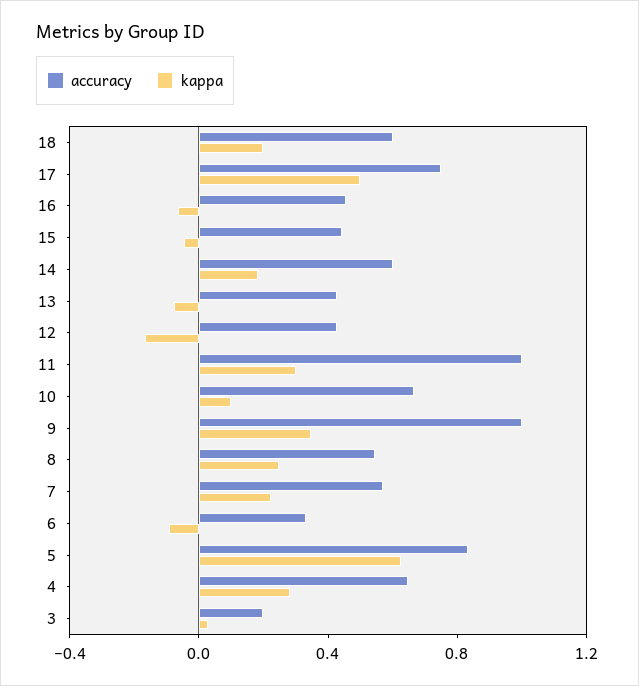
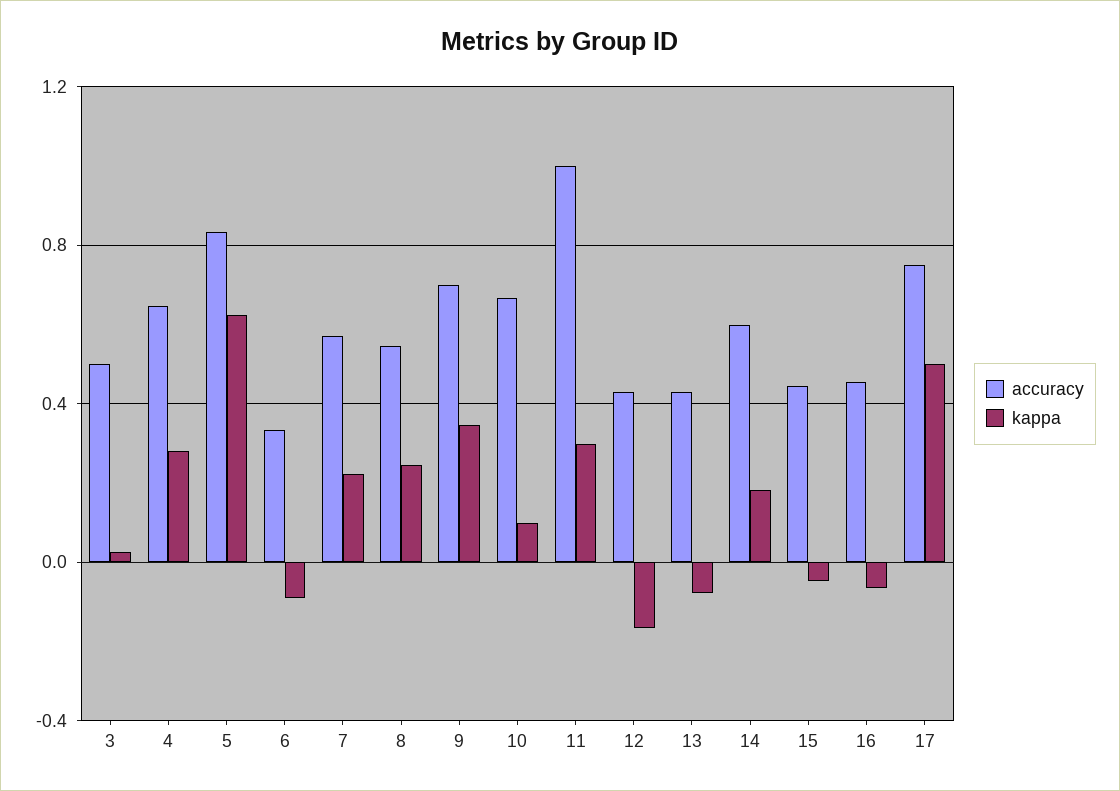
  {
    "accuracy": {
-     "18": 0.6,
      "17": 0.75,
      "16": 0.45,
      "15": 0.45,
      "14": 0.6,
      "13": 0.45,
      "12": 0.45,
      "11": 1,
      "10": 0.65,
-     "9": 1,
+     "9": 0.7,
      "8": 0.55,
      "7": 0.55,
      "6": 0.35,
      "5": 0.85,
      "4": 0.65,
-     "3": 0.2
+     "3": 0.5
    },
    "kappa": {
-     "18": 0.2,
      "17": 0.5,
      "16": -0.05,
      "15": -0.05,
      "14": 0.2,
      "13": -0.1,
      "12": -0.15,
      "11": 0.3,
      "10": 0.1,
      "9": 0.35,
      "8": 0.25,
      "7": 0.2,
      "6": -0.1,
      "5": 0.65,
      "4": 0.3,
      "3": 0.05
    }
  }

